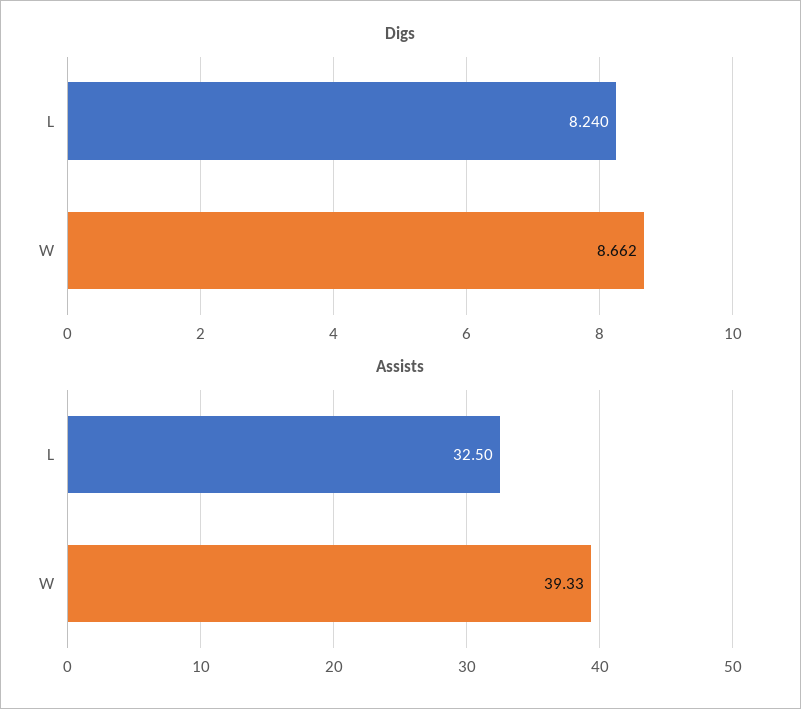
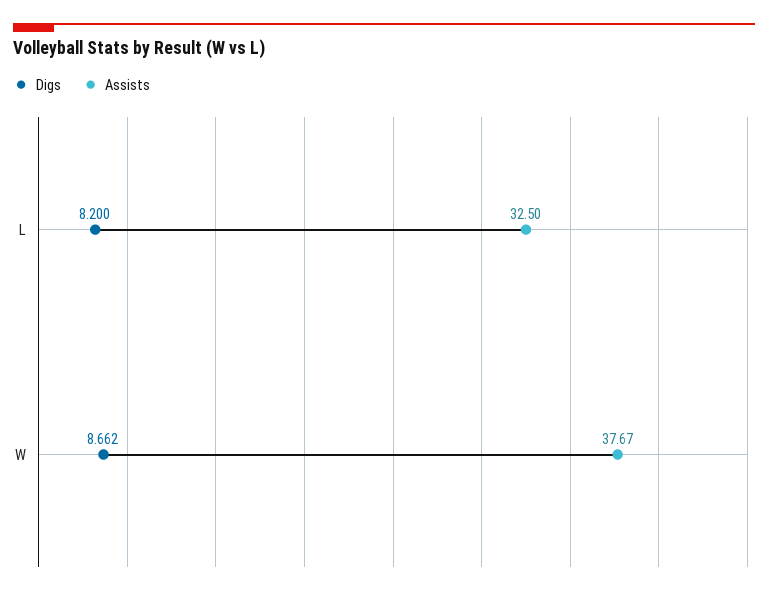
  {
    "Digs": {
-     "L": 8.24,
+     "L": 8.2,
      "W": 8.662
    },
    "Assists": {
      "L": 32.5,
-     "W": 39.33
+     "W": 37.67
    }
  }

